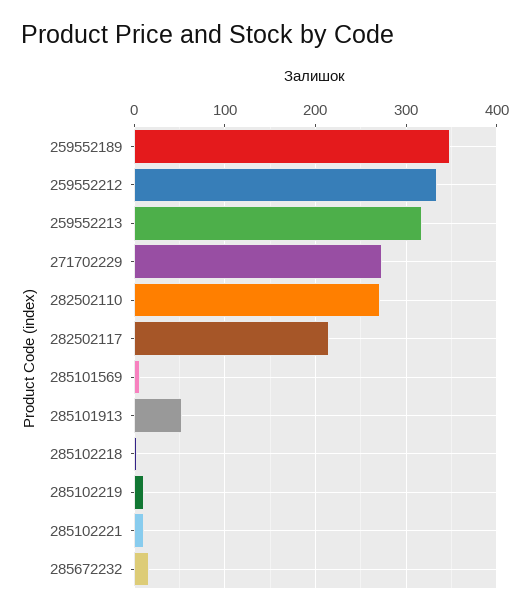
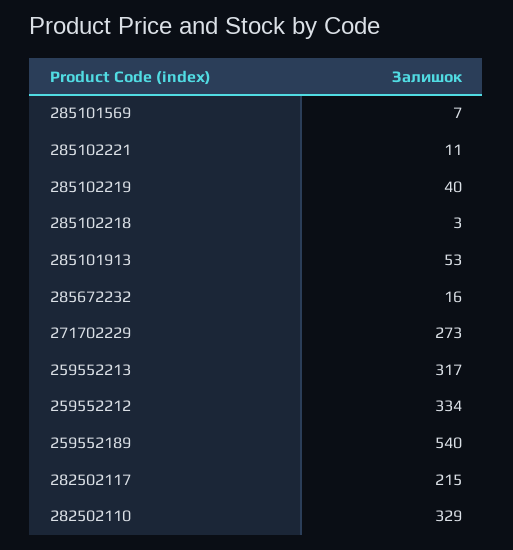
  {
-   "259552189": 350,
+   "259552189": 540,
    "259552212": 334,
    "259552213": 317,
    "271702229": 273,
-   "282502110": 270,
+   "282502110": 329,
    "282502117": 215,
    "285101569": 7,
    "285101913": 53,
    "285102218": 3,
-   "285102219": 10,
+   "285102219": 40,
    "285102221": 11,
    "285672232": 16
  }

